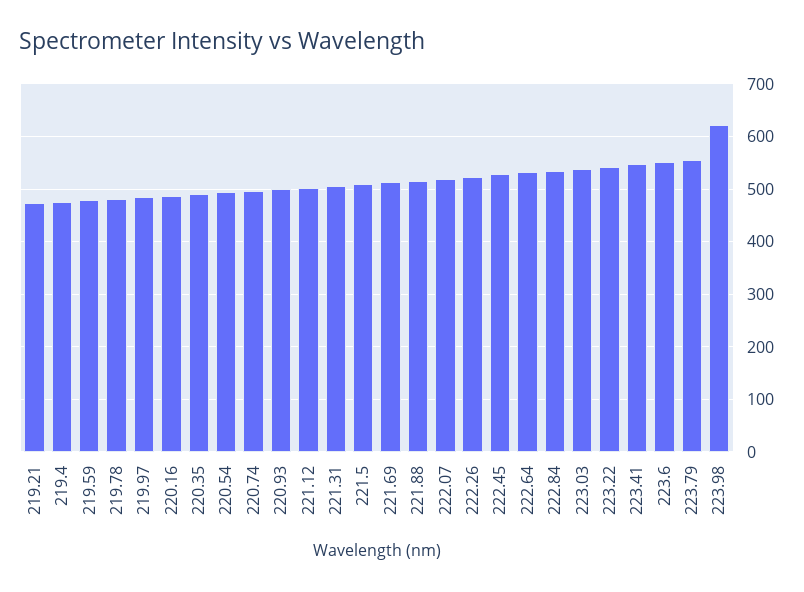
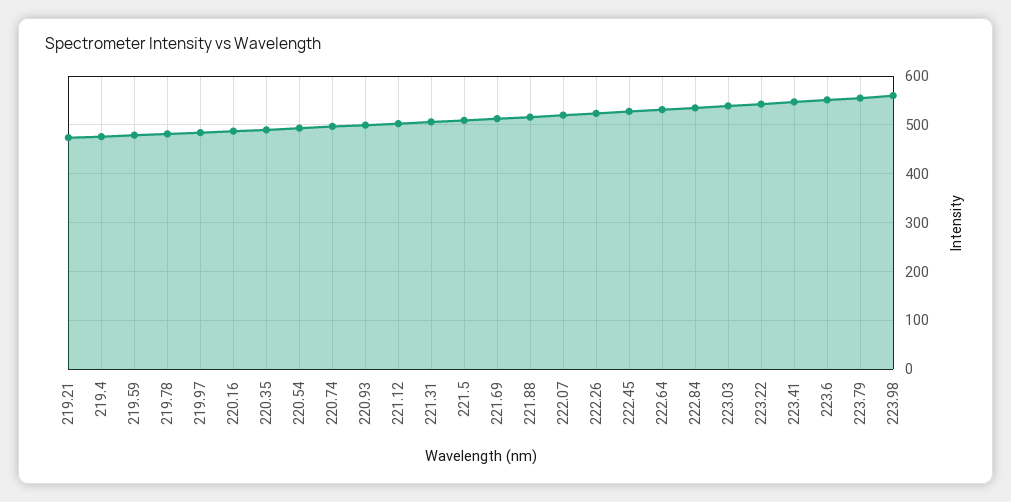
  {
    "219.21": 480,
    "219.4": 480,
    "219.59": 480,
    "219.78": 480,
    "219.97": 480,
    "220.16": 480,
    "220.35": 500,
    "220.54": 500,
    "220.74": 500,
    "220.93": 500,
    "221.12": 500,
    "221.31": 500,
    "221.5": 500,
    "221.69": 520,
    "221.88": 520,
    "222.07": 520,
    "222.26": 520,
    "222.45": 520,
    "222.64": 540,
    "222.84": 540,
    "223.03": 540,
    "223.22": 540,
    "223.41": 540,
    "223.6": 560,
    "223.79": 560,
-   "223.98": 620
+   "223.98": 560
  }

